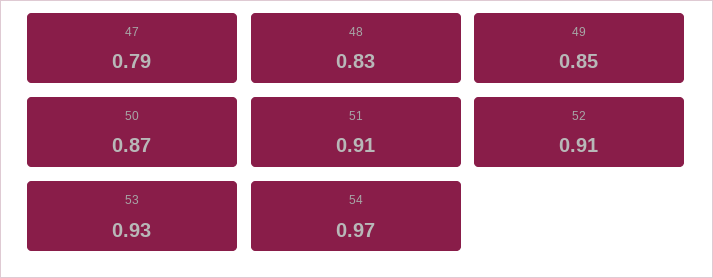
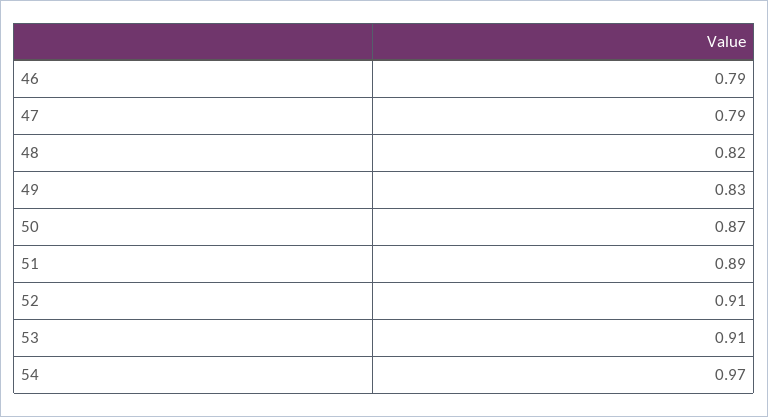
  {
    "47": 0.79,
-   "48": 0.83,
+   "48": 0.82,
-   "49": 0.85,
+   "49": 0.83,
    "50": 0.87,
-   "51": 0.91,
+   "51": 0.89,
    "52": 0.91,
-   "53": 0.93,
+   "53": 0.91,
-   "54": 0.97
+   "54": 0.97,
+   "46": 0.79
  }

